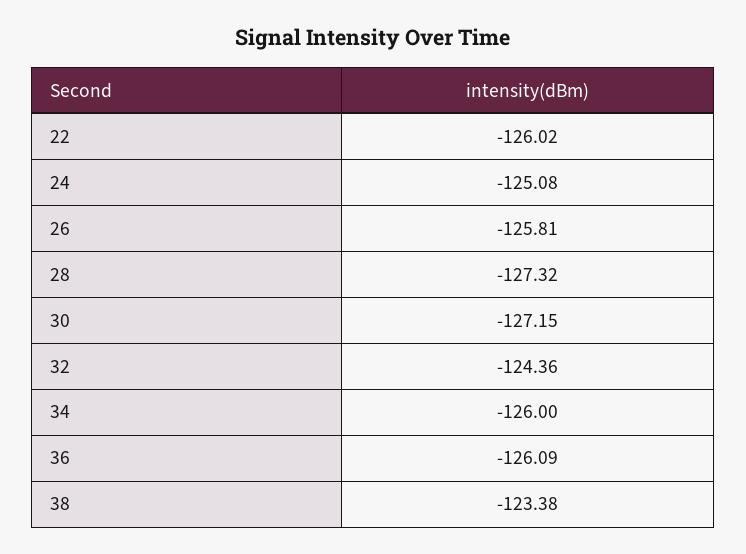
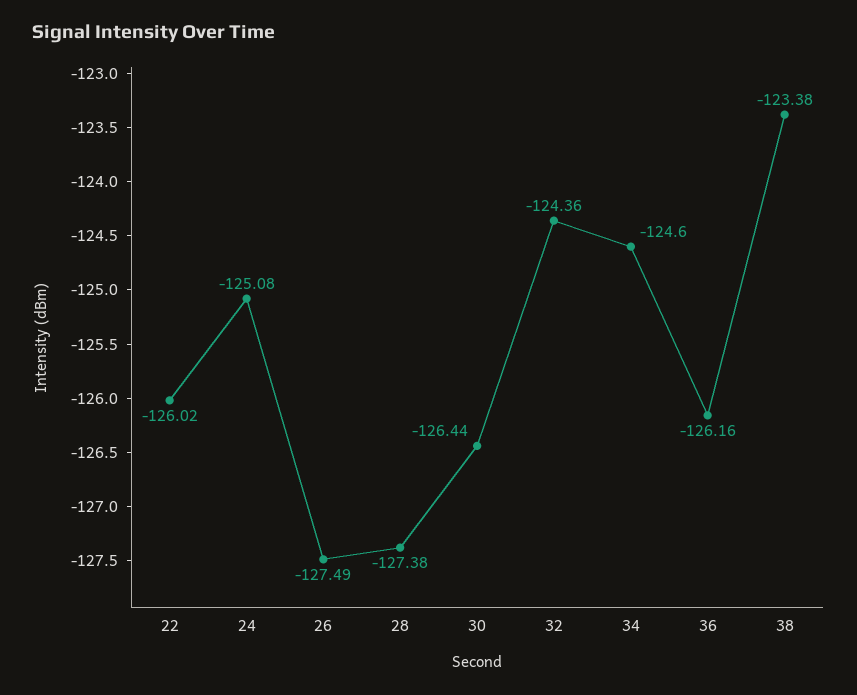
  {
    "22": -126.02,
    "24": -125.08,
-   "26": -125.81,
+   "26": -127.49,
-   "28": -127.32,
+   "28": -127.38,
-   "30": -127.15,
+   "30": -126.44,
    "32": -124.36,
-   "34": -126,
+   "34": -124.6,
-   "36": -126.09,
+   "36": -126.16,
    "38": -123.38
  }

